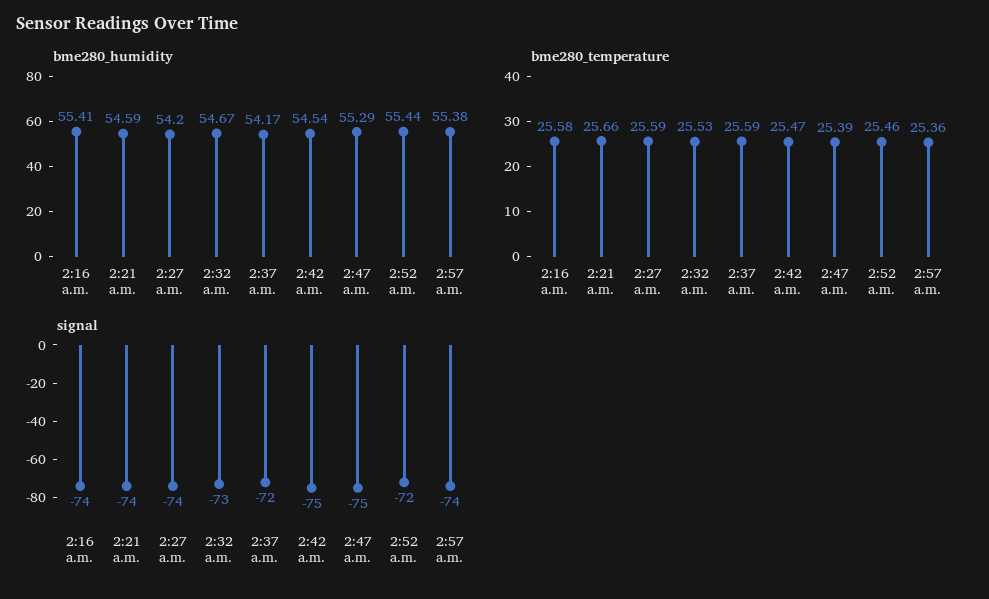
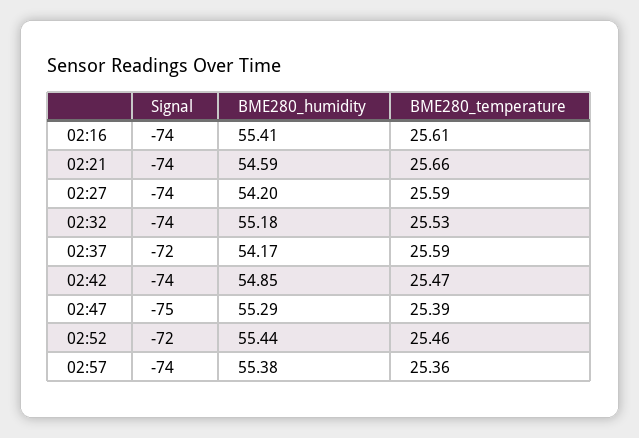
  {
    "bme280_humidity": {
      "2:16 a.m.": 55.41,
      "2:21 a.m.": 54.59,
      "2:27 a.m.": 54.2,
-     "2:32 a.m.": 54.67,
+     "2:32 a.m.": 55.18,
      "2:37 a.m.": 54.17,
-     "2:42 a.m.": 54.54,
+     "2:42 a.m.": 54.85,
      "2:47 a.m.": 55.29,
      "2:52 a.m.": 55.44,
      "2:57 a.m.": 55.38
    },
    "bme280_temperature": {
-     "2:16 a.m.": 25.58,
+     "2:16 a.m.": 25.61,
      "2:21 a.m.": 25.66,
      "2:27 a.m.": 25.59,
      "2:32 a.m.": 25.53,
      "2:37 a.m.": 25.59,
      "2:42 a.m.": 25.47,
      "2:47 a.m.": 25.39,
      "2:52 a.m.": 25.46,
      "2:57 a.m.": 25.36
    },
    "signal": {
      "2:16 a.m.": -74,
      "2:21 a.m.": -74,
      "2:27 a.m.": -74,
-     "2:32 a.m.": -73,
+     "2:32 a.m.": -74,
      "2:37 a.m.": -72,
-     "2:42 a.m.": -75,
+     "2:42 a.m.": -74,
      "2:47 a.m.": -75,
      "2:52 a.m.": -72,
      "2:57 a.m.": -74
    }
  }

